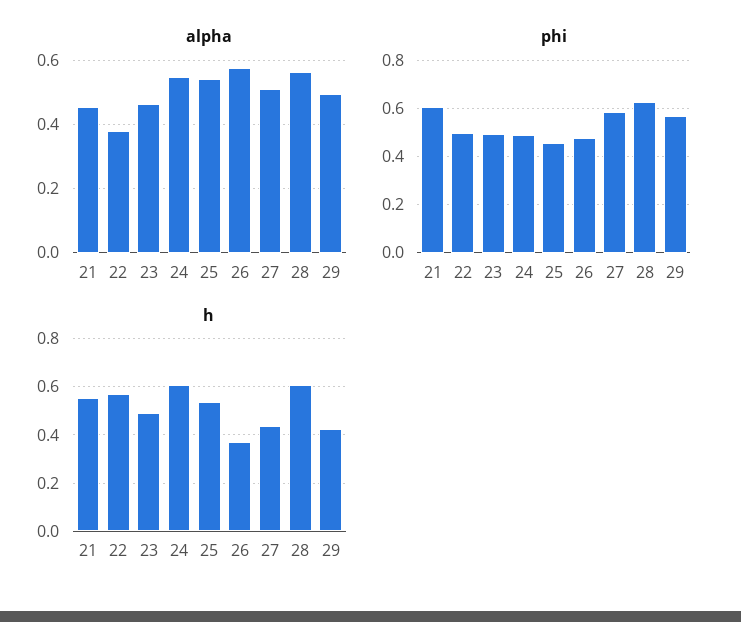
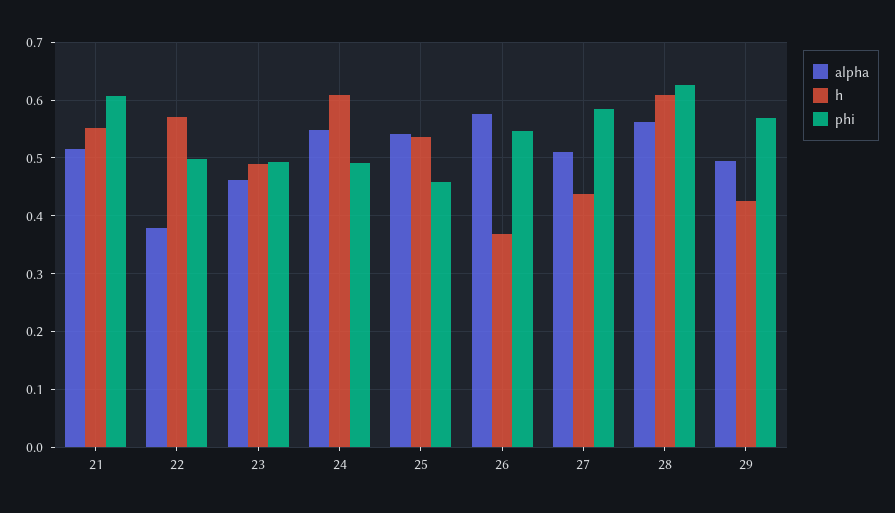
  {
    "alpha": {
-     "21": 0.46,
+     "21": 0.52,
      "22": 0.38,
      "23": 0.46,
      "24": 0.54,
      "25": 0.54,
      "26": 0.58,
      "27": 0.52,
      "28": 0.56,
      "29": 0.5
    },
    "phi": {
      "21": 0.6,
      "22": 0.5,
      "23": 0.5,
      "24": 0.5,
      "25": 0.46,
-     "26": 0.475,
+     "26": 0.54,
      "27": 0.58,
      "28": 0.62,
      "29": 0.56
    },
    "h": {
      "21": 0.56,
      "22": 0.58,
      "23": 0.48,
      "24": 0.6,
      "25": 0.54,
      "26": 0.36,
      "27": 0.44,
      "28": 0.6,
      "29": 0.42
    }
  }

